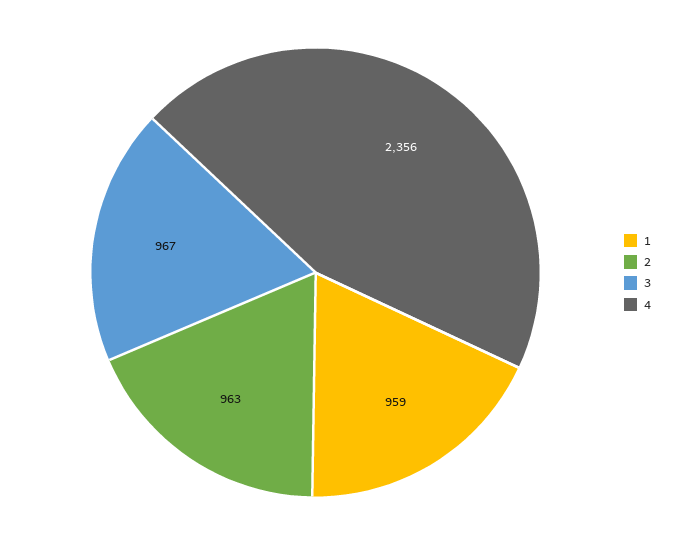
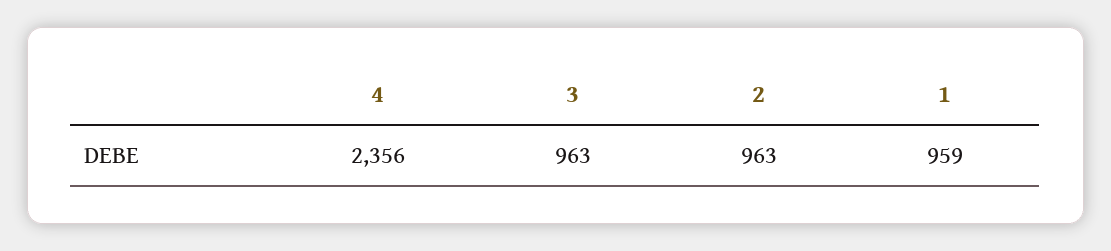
  {
    "1": 959,
    "2": 963,
-   "3": 967,
+   "3": 963,
    "4": 2356
  }

